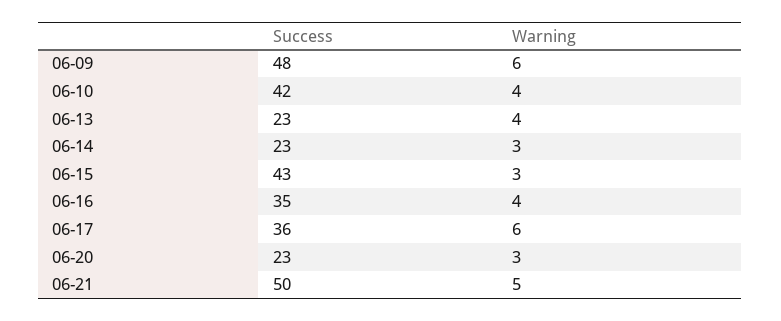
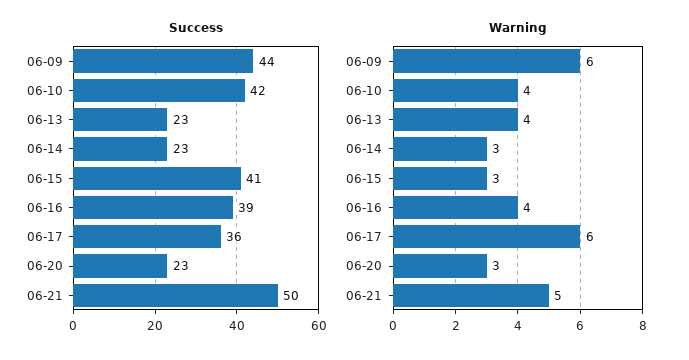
  {
    "Success": {
-     "06-09": 48,
+     "06-09": 44,
      "06-10": 42,
      "06-13": 23,
      "06-14": 23,
-     "06-15": 43,
+     "06-15": 41,
-     "06-16": 35,
+     "06-16": 39,
      "06-17": 36,
      "06-20": 23,
      "06-21": 50
    },
    "Warning": {
      "06-09": 6,
      "06-10": 4,
      "06-13": 4,
      "06-14": 3,
      "06-15": 3,
      "06-16": 4,
      "06-17": 6,
      "06-20": 3,
      "06-21": 5
    }
  }

